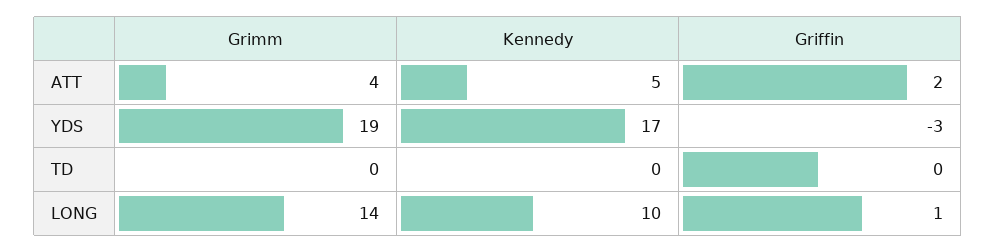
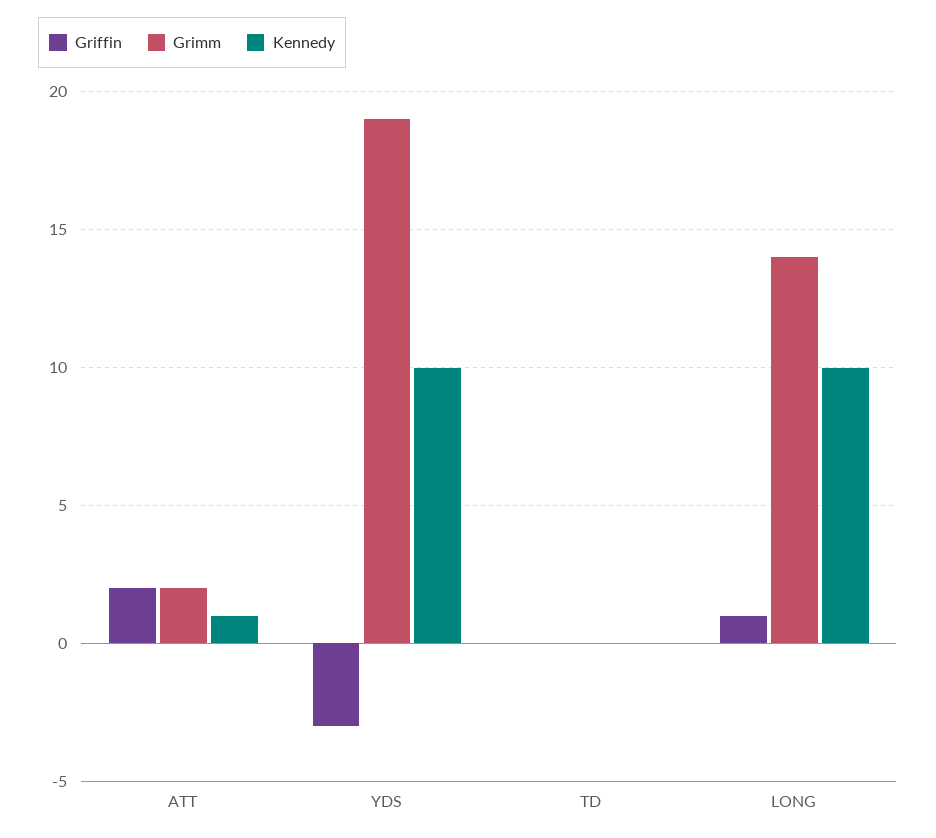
  {
    "Grimm": {
-     "ATT": 4,
+     "ATT": 2,
      "YDS": 19,
      "TD": 0,
      "LONG": 14
    },
    "Kennedy": {
-     "ATT": 5,
+     "ATT": 1,
-     "YDS": 17,
+     "YDS": 10,
      "TD": 0,
      "LONG": 10
    },
    "Griffin": {
      "ATT": 2,
      "YDS": -3,
      "TD": 0,
      "LONG": 1
    }
  }

